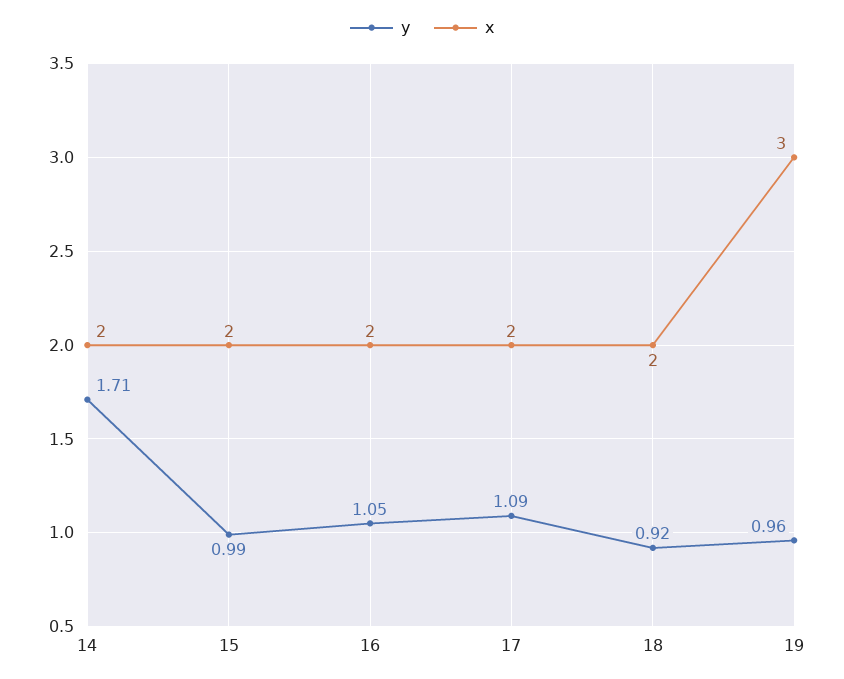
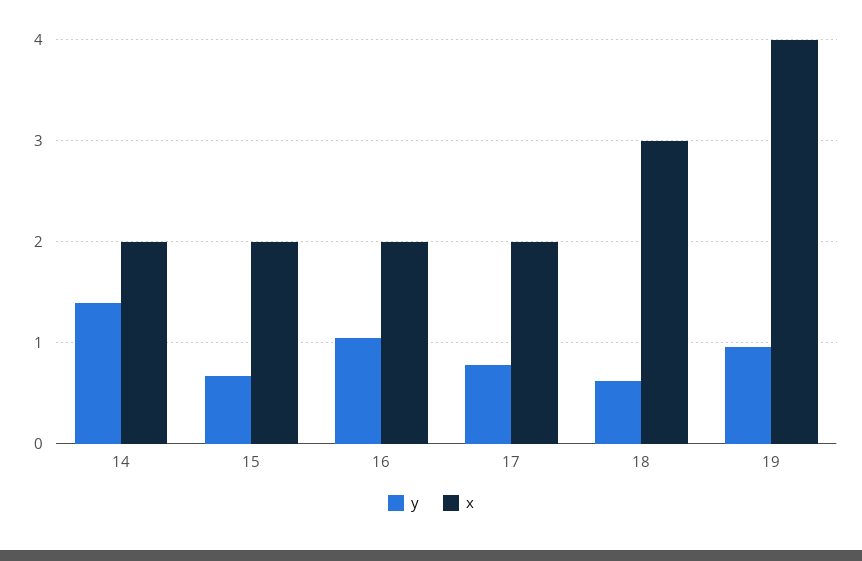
  {
    "y": {
-     "14": 1.71,
+     "14": 1.4,
-     "15": 0.99,
+     "15": 0.7,
      "16": 1.05,
-     "17": 1.09,
+     "17": 0.8,
-     "18": 0.92,
+     "18": 0.6,
      "19": 0.96
    },
    "x": {
      "14": 2,
      "15": 2,
      "16": 2,
      "17": 2,
-     "18": 2,
+     "18": 3,
-     "19": 3
+     "19": 4
    }
  }

